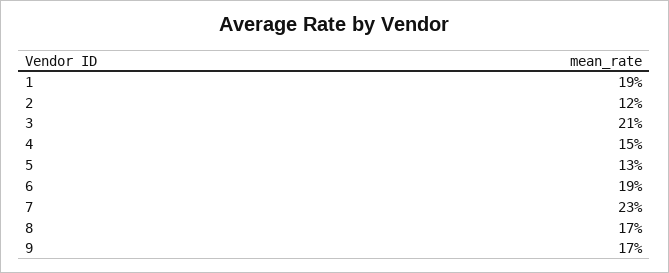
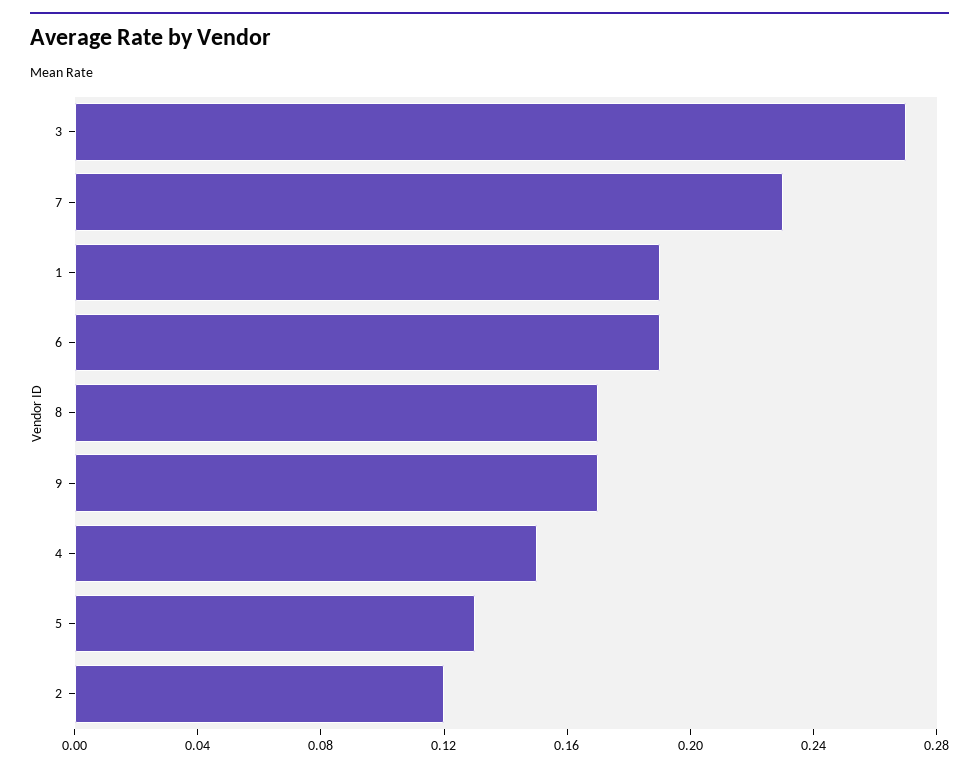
  {
    "1": 0.19,
    "2": 0.12,
-   "3": 0.21,
+   "3": 0.27,
    "4": 0.15,
    "5": 0.13,
    "6": 0.19,
    "7": 0.23,
    "8": 0.17,
    "9": 0.17
  }

